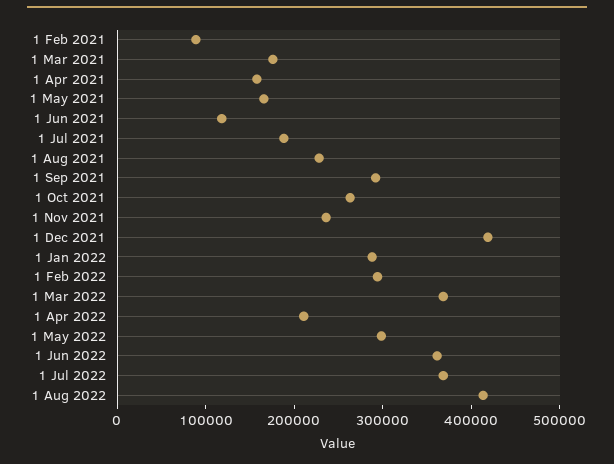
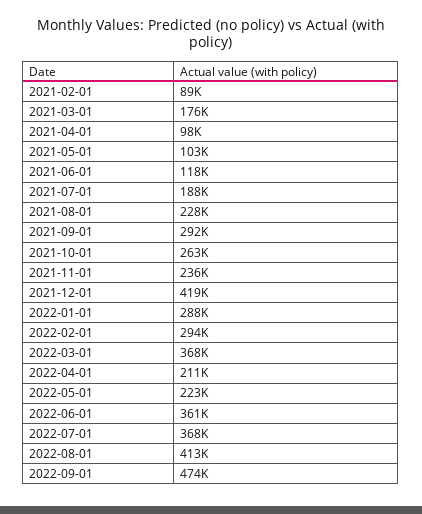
  {
    "1 Feb 2021": 89000,
    "1 Mar 2021": 176000,
-   "1 Apr 2021": 160000,
+   "1 Apr 2021": 98000,
-   "1 May 2021": 160000,
+   "1 May 2021": 103000,
    "1 Jun 2021": 118000,
    "1 Jul 2021": 188000,
    "1 Aug 2021": 228000,
    "1 Sep 2021": 292000,
    "1 Oct 2021": 263000,
    "1 Nov 2021": 236000,
    "1 Dec 2021": 419000,
    "1 Jan 2022": 288000,
    "1 Feb 2022": 294000,
    "1 Mar 2022": 368000,
    "1 Apr 2022": 211000,
-   "1 May 2022": 300000,
+   "1 May 2022": 223000,
    "1 Jun 2022": 361000,
    "1 Jul 2022": 368000,
-   "1 Aug 2022": 413000
+   "1 Aug 2022": 413000,
+   "2022-09-01": 474000
  }

